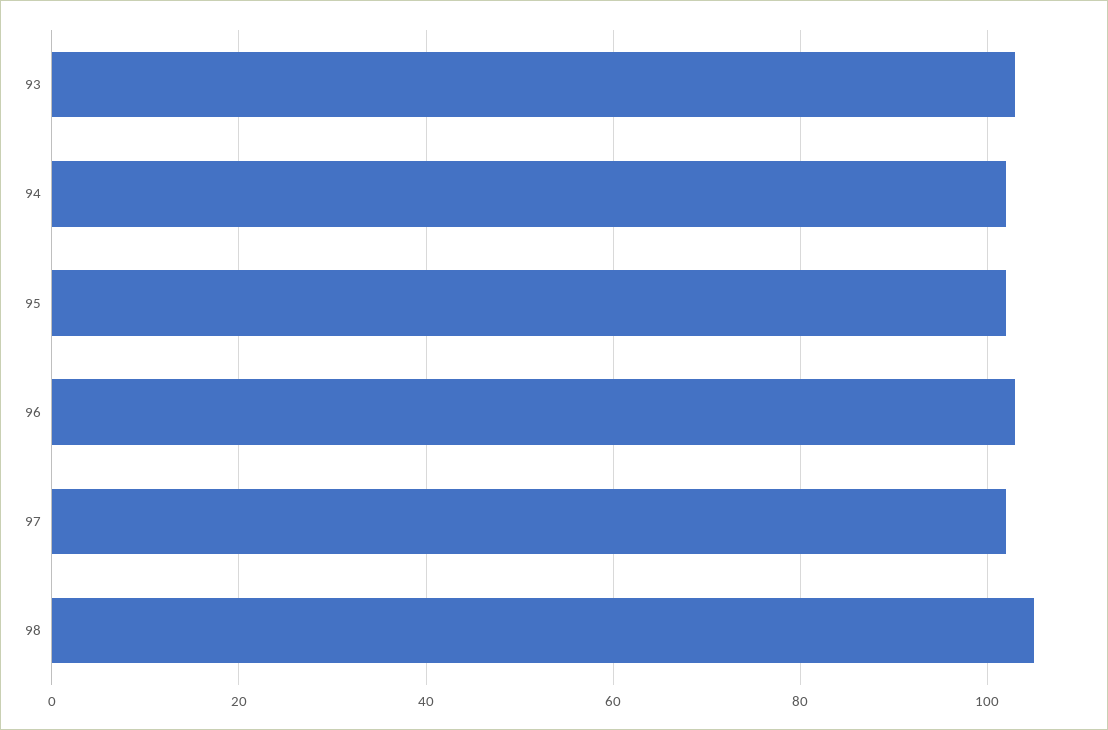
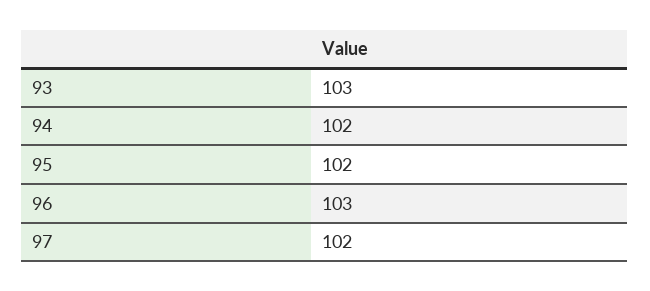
  {
    "93": 103,
    "94": 102,
    "95": 102,
    "96": 103,
-   "97": 102,
+   "97": 102
-   "98": 105
  }

